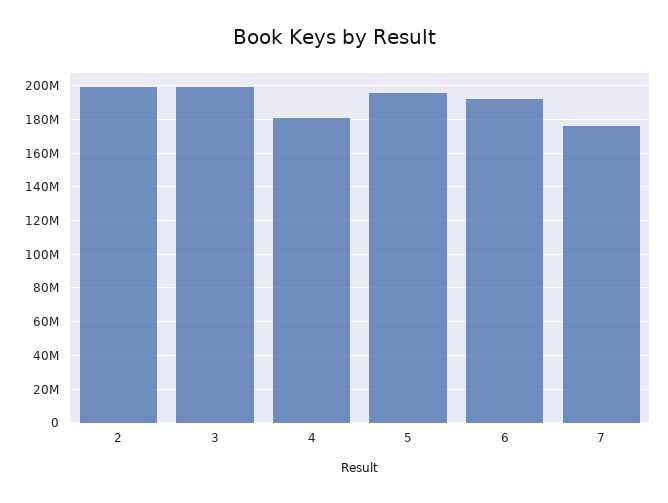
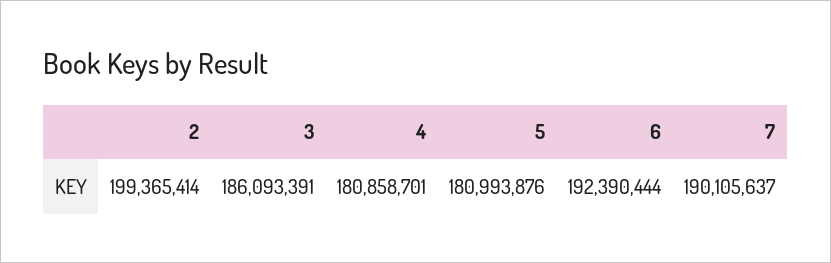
  {
    "2": 199365414,
-   "3": 200000000,
+   "3": 186093391,
    "4": 180858701,
-   "5": 195000000,
+   "5": 180993876,
    "6": 192390444,
-   "7": 175000000
+   "7": 190105637
  }

